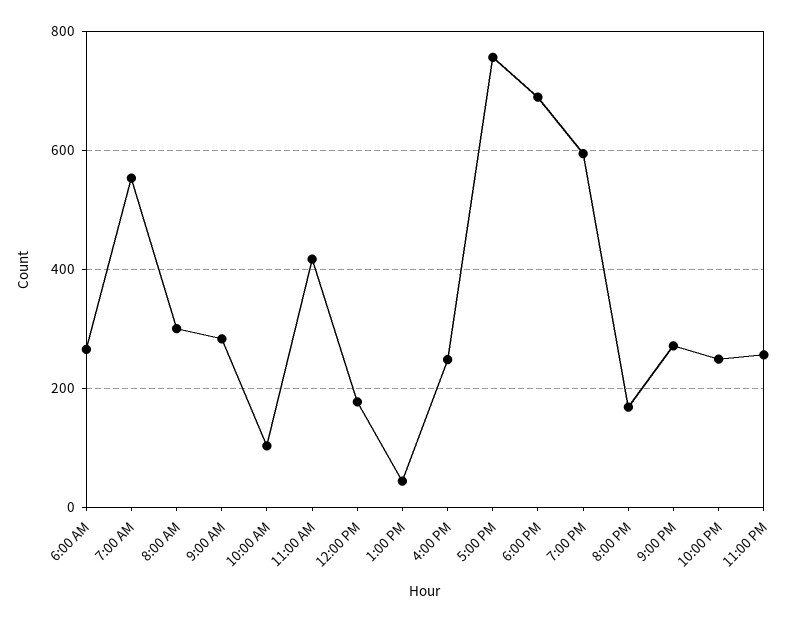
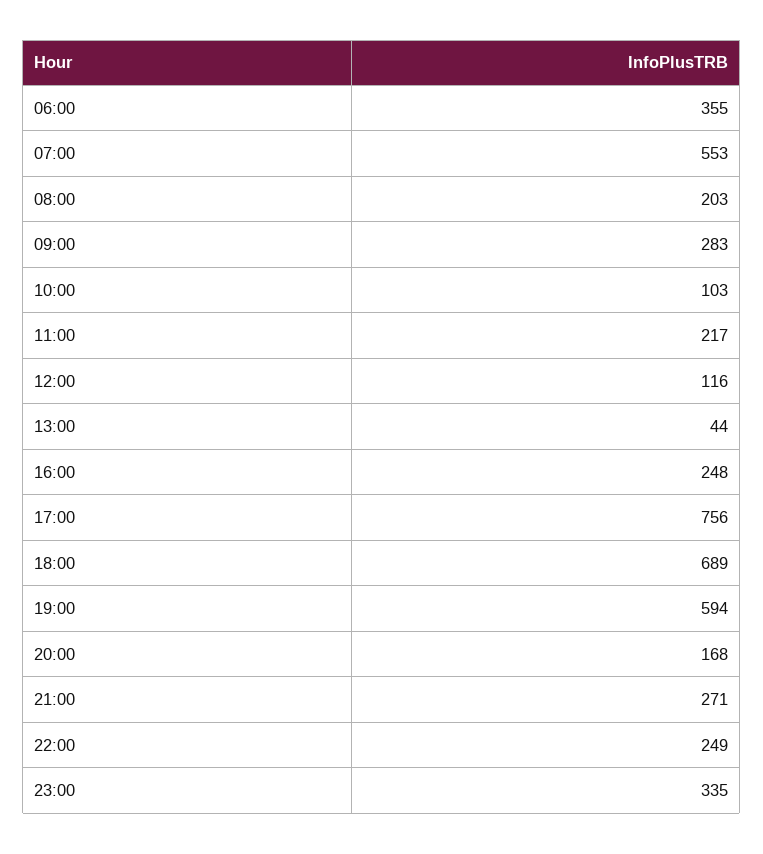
  {
-   "6:00 AM": 260,
+   "6:00 AM": 355,
    "7:00 AM": 553,
-   "8:00 AM": 300,
+   "8:00 AM": 203,
    "9:00 AM": 283,
    "10:00 AM": 103,
-   "11:00 AM": 420,
+   "11:00 AM": 217,
-   "12:00 PM": 180,
+   "12:00 PM": 116,
    "1:00 PM": 44,
    "4:00 PM": 248,
    "5:00 PM": 756,
    "6:00 PM": 689,
    "7:00 PM": 594,
    "8:00 PM": 168,
    "9:00 PM": 271,
    "10:00 PM": 249,
-   "11:00 PM": 260
+   "11:00 PM": 335
  }

